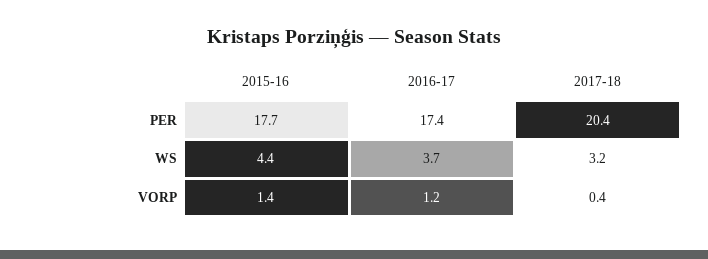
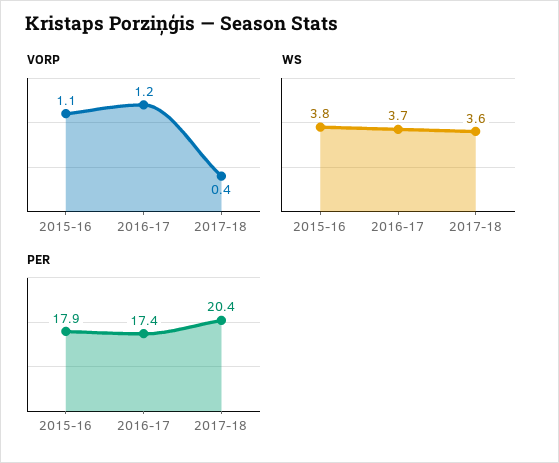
  {
    "PER": {
-     "2015-16": 17.7,
+     "2015-16": 17.9,
      "2016-17": 17.4,
      "2017-18": 20.4
    },
    "WS": {
-     "2015-16": 4.4,
+     "2015-16": 3.8,
      "2016-17": 3.7,
-     "2017-18": 3.2
+     "2017-18": 3.6
    },
    "VORP": {
-     "2015-16": 1.4,
+     "2015-16": 1.1,
      "2016-17": 1.2,
      "2017-18": 0.4
    }
  }

